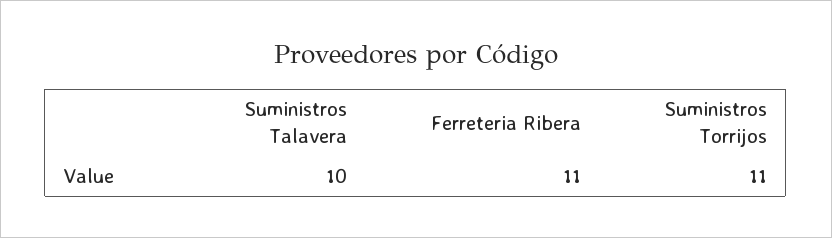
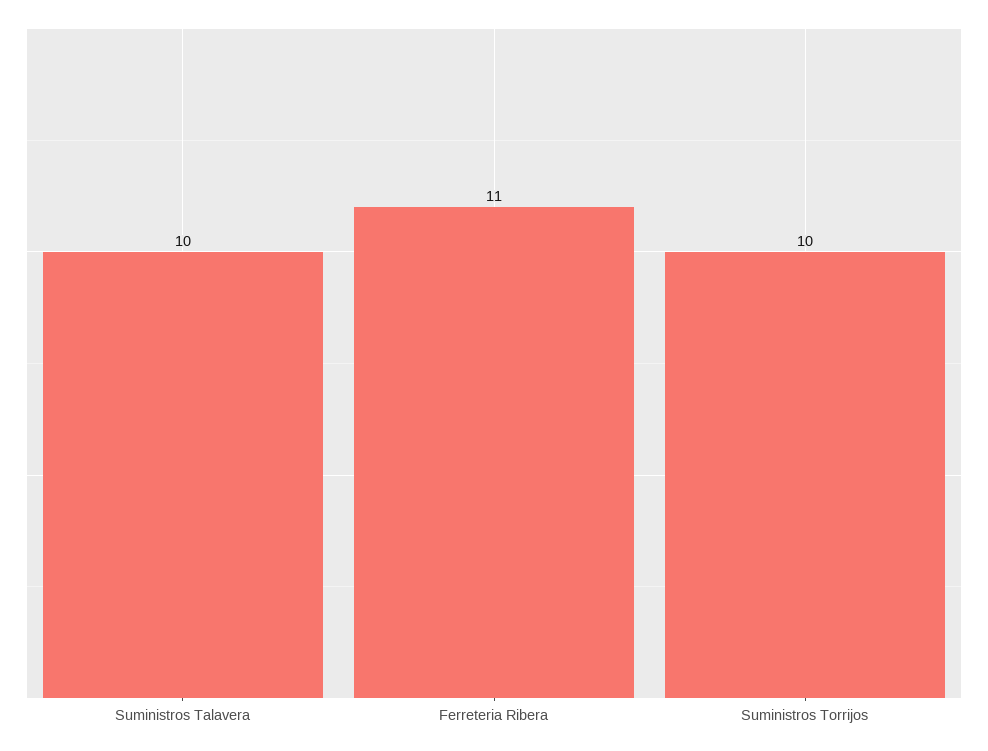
  {
    "Suministros Talavera": 10,
    "Ferreteria Ribera": 11,
-   "Suministros Torrijos": 11
+   "Suministros Torrijos": 10
  }

